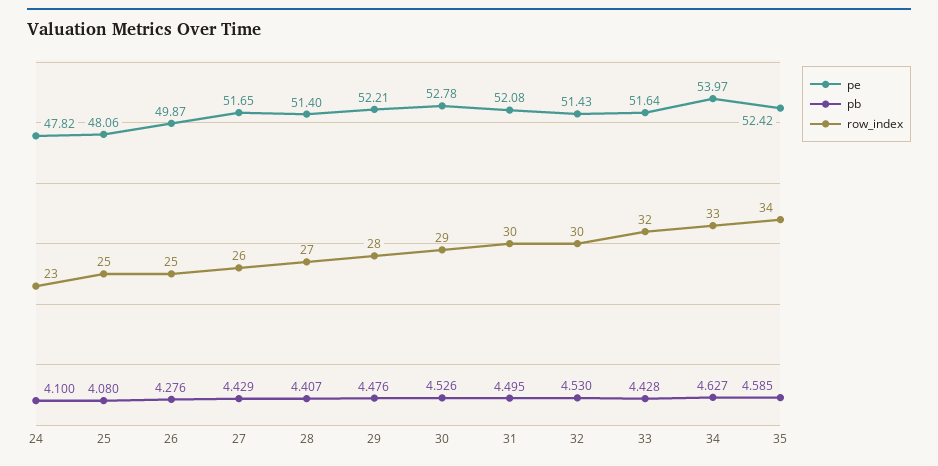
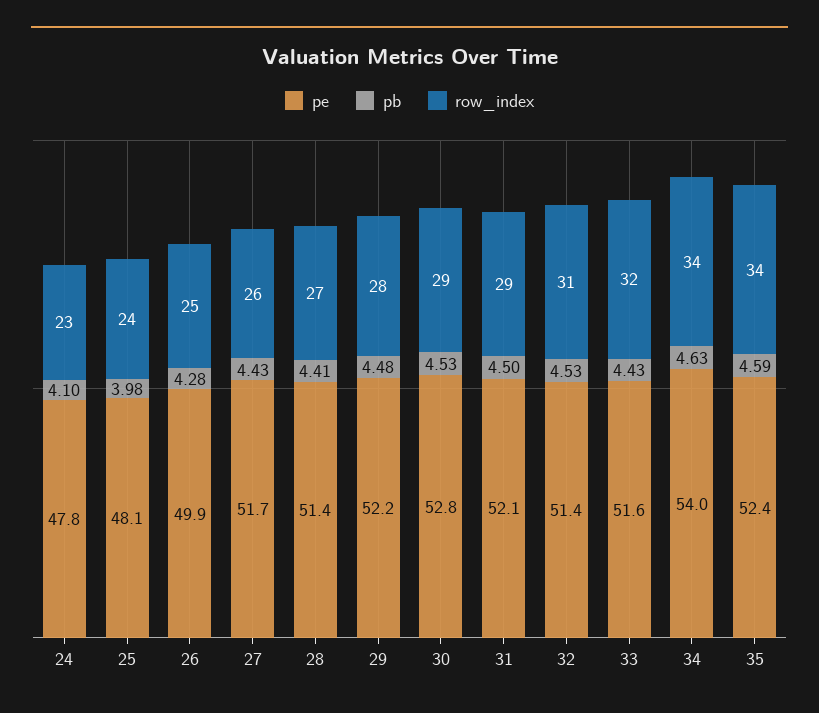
  {
    "pe": {
      "24": 47.82,
      "25": 48.06,
      "26": 49.87,
      "27": 51.65,
      "28": 51.4,
      "29": 52.21,
      "30": 52.78,
      "31": 52.08,
      "32": 51.43,
      "33": 51.64,
      "34": 53.97,
      "35": 52.42
    },
    "pb": {
      "24": 4.1,
-     "25": 4.08,
+     "25": 3.98,
      "26": 4.276,
      "27": 4.429,
      "28": 4.407,
      "29": 4.476,
      "30": 4.526,
      "31": 4.495,
      "32": 4.53,
      "33": 4.428,
      "34": 4.627,
      "35": 4.585
    },
    "row_index": {
      "24": 23,
-     "25": 25,
+     "25": 24,
      "26": 25,
      "27": 26,
      "28": 27,
      "29": 28,
      "30": 29,
-     "31": 30,
+     "31": 29,
-     "32": 30,
+     "32": 31,
      "33": 32,
-     "34": 33,
+     "34": 34,
      "35": 34
    }
  }

